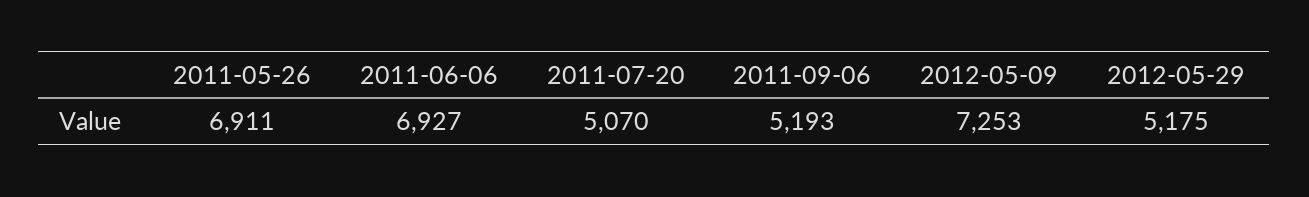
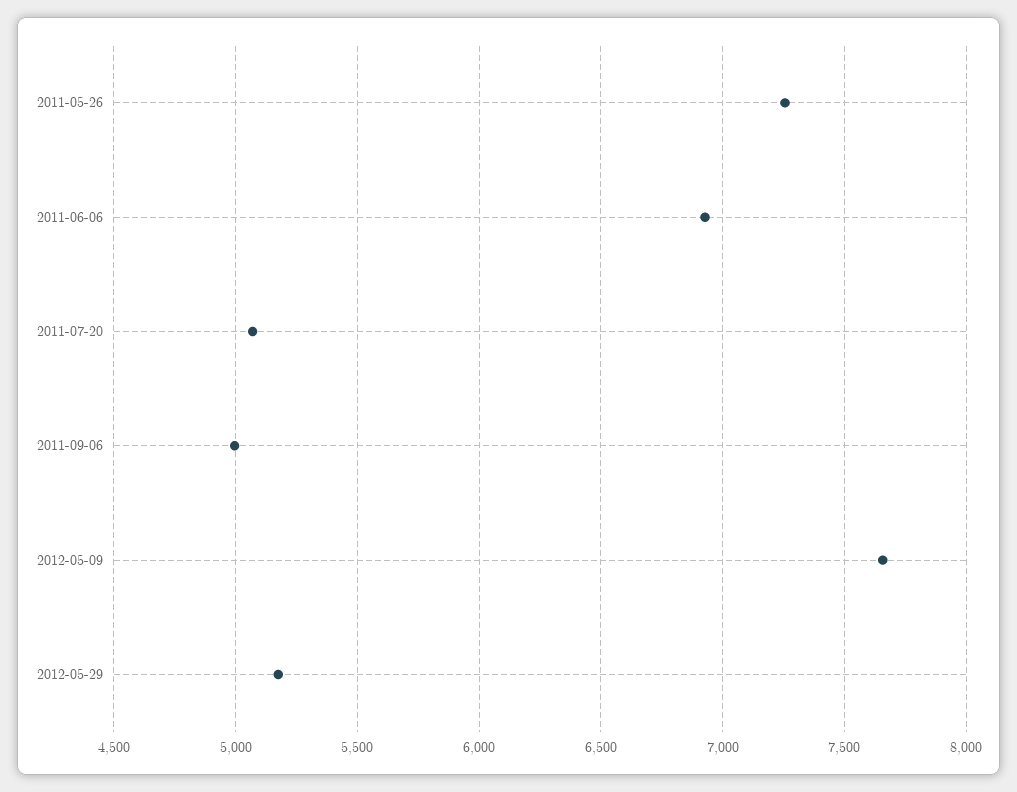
  {
-   "2011-05-26": 6911,
+   "2011-05-26": 7250,
    "2011-06-06": 6927,
    "2011-07-20": 5070,
-   "2011-09-06": 5193,
+   "2011-09-06": 5000,
-   "2012-05-09": 7253,
+   "2012-05-09": 7650,
    "2012-05-29": 5175
  }

